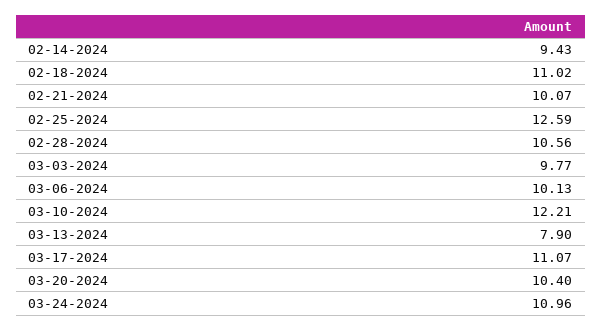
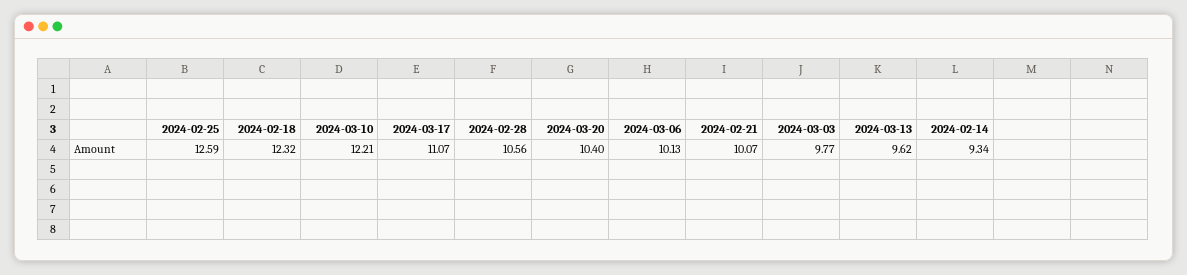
  {
-   "02-14-2024": 9.43,
+   "02-14-2024": 9.34,
-   "02-18-2024": 11.02,
+   "02-18-2024": 12.32,
    "02-21-2024": 10.07,
    "02-25-2024": 12.59,
    "02-28-2024": 10.56,
    "03-03-2024": 9.77,
    "03-06-2024": 10.13,
    "03-10-2024": 12.21,
-   "03-13-2024": 7.9,
+   "03-13-2024": 9.62,
    "03-17-2024": 11.07,
-   "03-20-2024": 10.4,
+   "03-20-2024": 10.4
-   "03-24-2024": 10.96
  }

